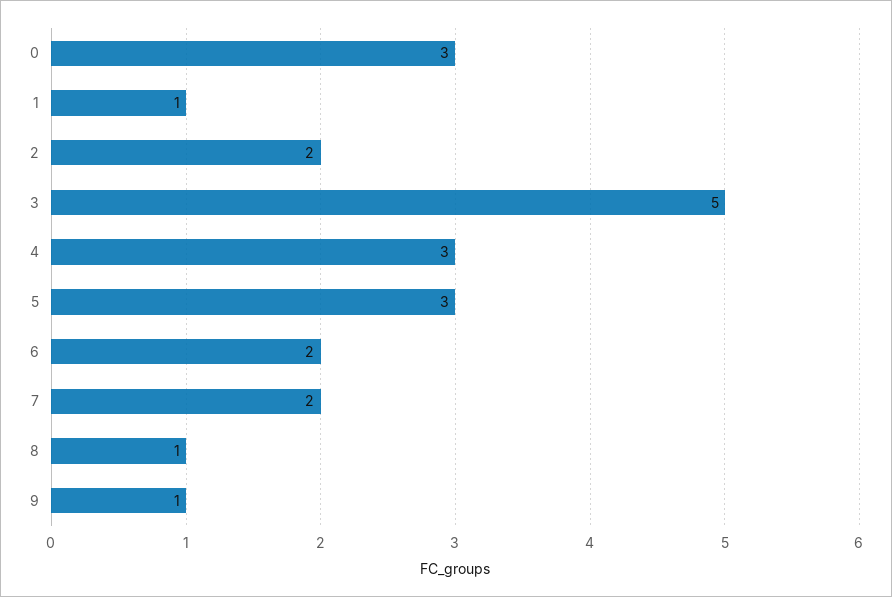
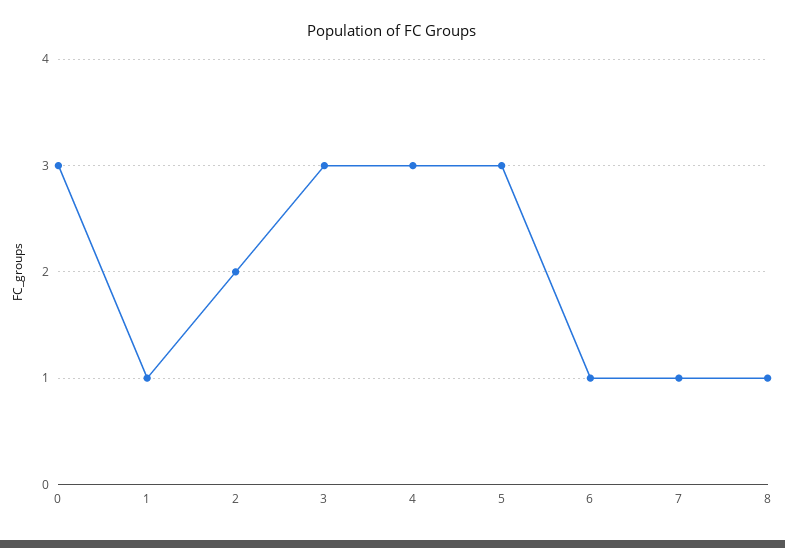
  {
    "0": 3,
    "1": 1,
    "2": 2,
-   "3": 5,
+   "3": 3,
    "4": 3,
    "5": 3,
-   "6": 2,
+   "6": 1,
-   "7": 2,
+   "7": 1,
-   "8": 1,
+   "8": 1
-   "9": 1
  }

